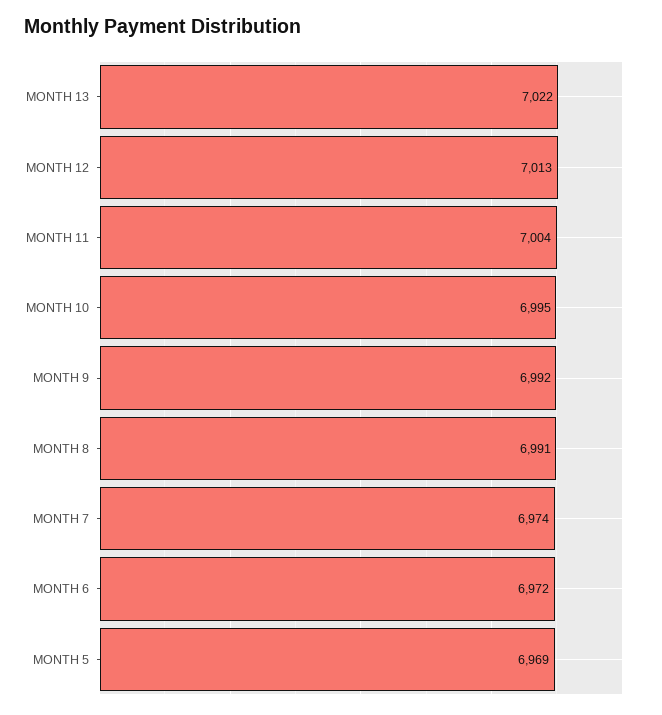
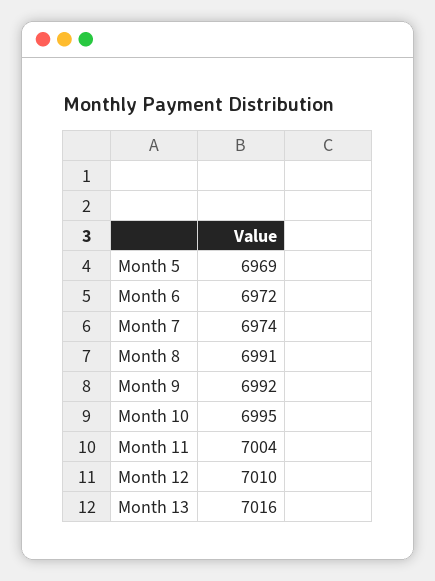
  {
-   "MONTH 13": 7022,
+   "MONTH 13": 7016,
-   "MONTH 12": 7013,
+   "MONTH 12": 7010,
    "MONTH 11": 7004,
    "MONTH 10": 6995,
    "MONTH 9": 6992,
    "MONTH 8": 6991,
    "MONTH 7": 6974,
    "MONTH 6": 6972,
    "MONTH 5": 6969
  }

